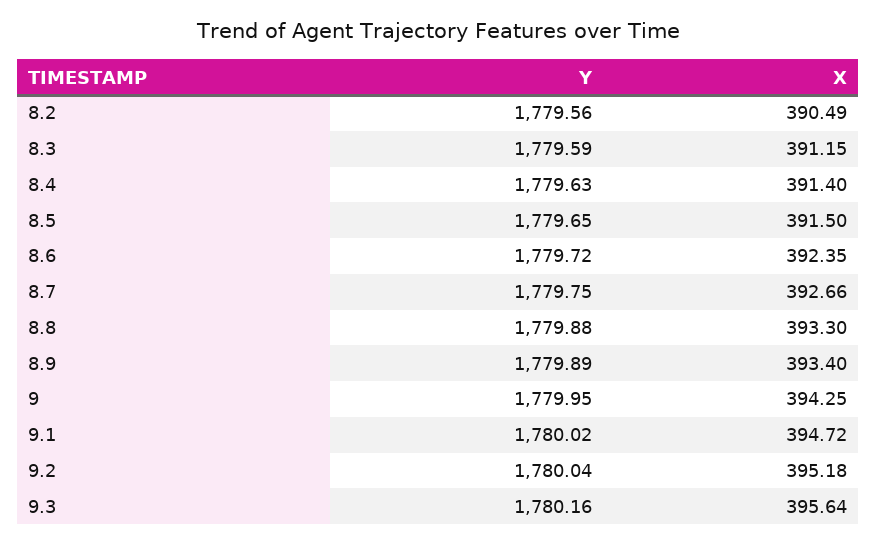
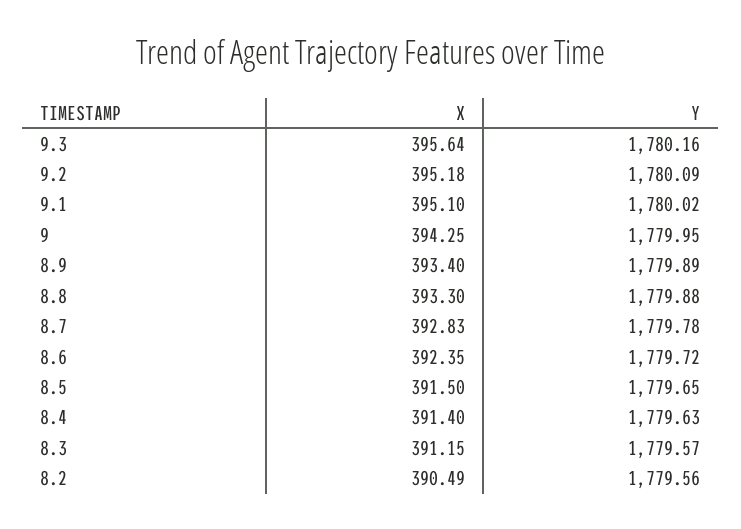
  {
    "Y": {
      "8.2": 1779.56,
-     "8.3": 1779.59,
+     "8.3": 1779.57,
      "8.4": 1779.63,
      "8.5": 1779.65,
      "8.6": 1779.72,
-     "8.7": 1779.75,
+     "8.7": 1779.78,
      "8.8": 1779.88,
      "8.9": 1779.89,
      "9": 1779.95,
      "9.1": 1780.02,
-     "9.2": 1780.04,
+     "9.2": 1780.09,
      "9.3": 1780.16
    },
    "X": {
      "8.2": 390.49,
      "8.3": 391.15,
      "8.4": 391.4,
      "8.5": 391.5,
      "8.6": 392.35,
-     "8.7": 392.66,
+     "8.7": 392.83,
      "8.8": 393.3,
      "8.9": 393.4,
      "9": 394.25,
-     "9.1": 394.72,
+     "9.1": 395.1,
      "9.2": 395.18,
      "9.3": 395.64
    }
  }

